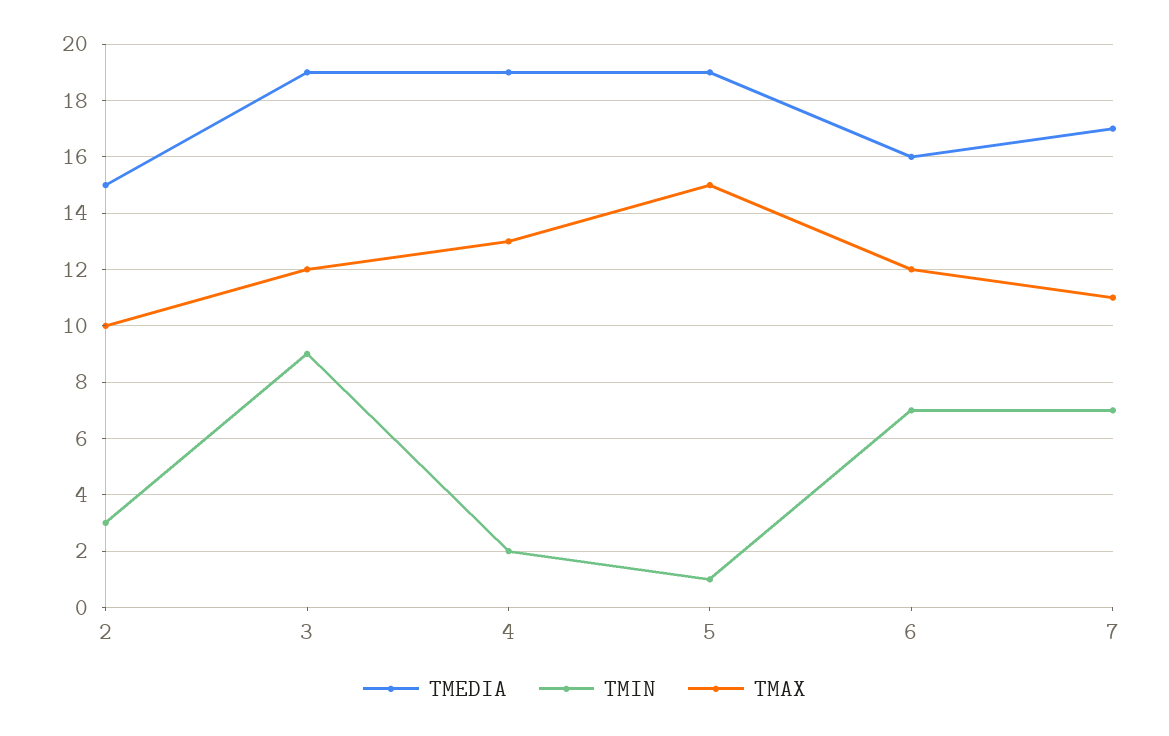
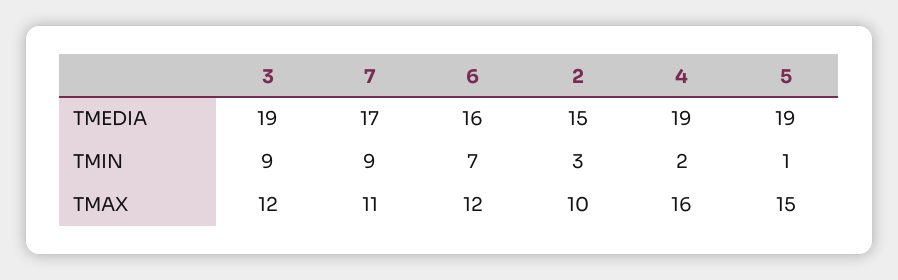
  {
    "TMEDIA": {
      "2": 15,
      "3": 19,
      "4": 19,
      "5": 19,
      "6": 16,
      "7": 17
    },
    "TMIN": {
      "2": 3,
      "3": 9,
      "4": 2,
      "5": 1,
      "6": 7,
-     "7": 7
+     "7": 9
    },
    "TMAX": {
      "2": 10,
      "3": 12,
-     "4": 13,
+     "4": 16,
      "5": 15,
      "6": 12,
      "7": 11
    }
  }

